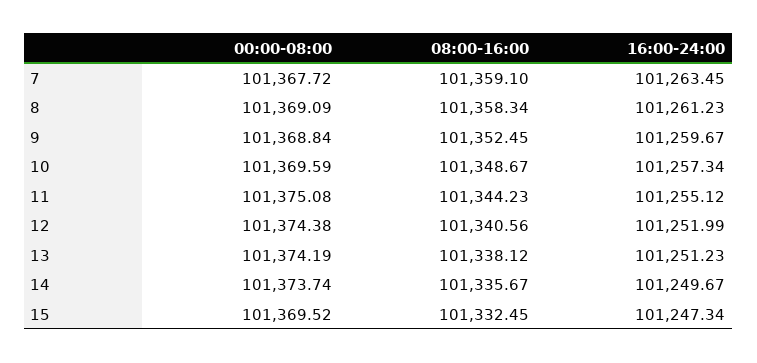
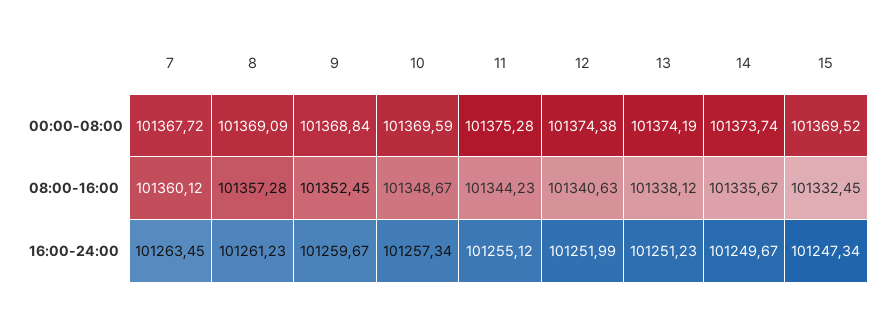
  {
    "00:00-08:00": {
      "7": 101367.72,
      "8": 101369.09,
      "9": 101368.84,
      "10": 101369.59,
-     "11": 101375.08,
+     "11": 101375.28,
      "12": 101374.38,
      "13": 101374.19,
      "14": 101373.74,
      "15": 101369.52
    },
    "08:00-16:00": {
-     "7": 101359.1,
+     "7": 101360.12,
-     "8": 101358.34,
+     "8": 101357.28,
      "9": 101352.45,
      "10": 101348.67,
      "11": 101344.23,
-     "12": 101340.56,
+     "12": 101340.63,
      "13": 101338.12,
      "14": 101335.67,
      "15": 101332.45
    },
    "16:00-24:00": {
      "7": 101263.45,
      "8": 101261.23,
      "9": 101259.67,
      "10": 101257.34,
      "11": 101255.12,
      "12": 101251.99,
      "13": 101251.23,
      "14": 101249.67,
      "15": 101247.34
    }
  }

